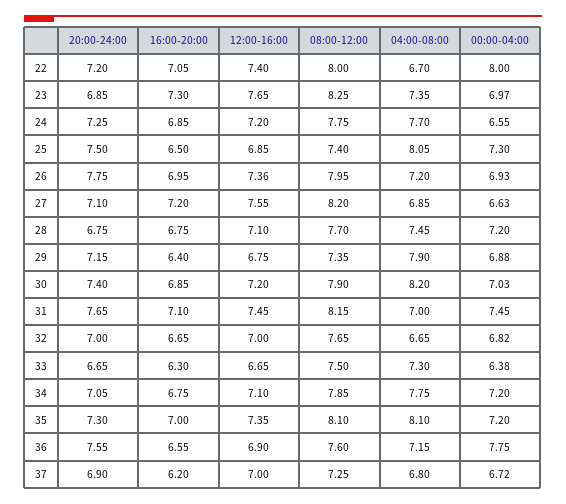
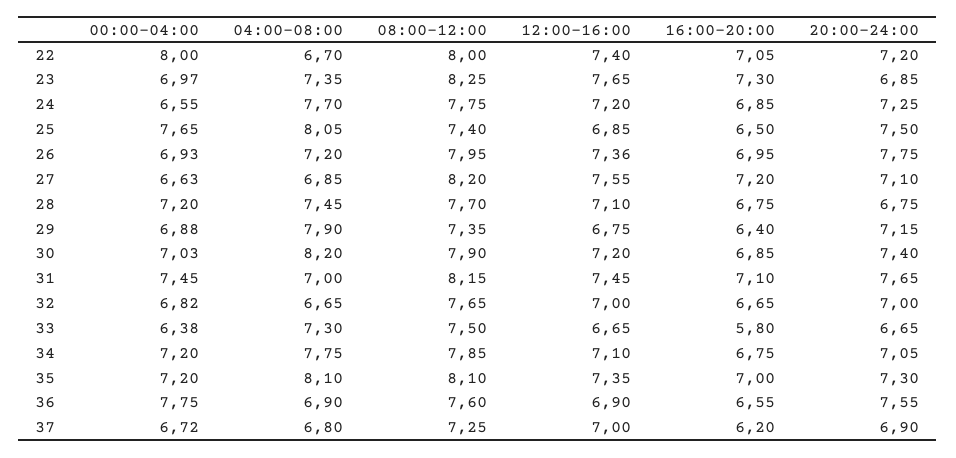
  {
    "20:00-24:00": {
      "22": 7.2,
      "23": 6.85,
      "24": 7.25,
      "25": 7.5,
      "26": 7.75,
      "27": 7.1,
      "28": 6.75,
      "29": 7.15,
      "30": 7.4,
      "31": 7.65,
      "32": 7,
      "33": 6.65,
      "34": 7.05,
      "35": 7.3,
      "36": 7.55,
      "37": 6.9
    },
    "16:00-20:00": {
      "22": 7.05,
      "23": 7.3,
      "24": 6.85,
      "25": 6.5,
      "26": 6.95,
      "27": 7.2,
      "28": 6.75,
      "29": 6.4,
      "30": 6.85,
      "31": 7.1,
      "32": 6.65,
-     "33": 6.3,
+     "33": 5.8,
      "34": 6.75,
      "35": 7,
      "36": 6.55,
      "37": 6.2
    },
    "12:00-16:00": {
      "22": 7.4,
      "23": 7.65,
      "24": 7.2,
      "25": 6.85,
      "26": 7.36,
      "27": 7.55,
      "28": 7.1,
      "29": 6.75,
      "30": 7.2,
      "31": 7.45,
      "32": 7,
      "33": 6.65,
      "34": 7.1,
      "35": 7.35,
      "36": 6.9,
      "37": 7
    },
    "08:00-12:00": {
      "22": 8,
      "23": 8.25,
      "24": 7.75,
      "25": 7.4,
      "26": 7.95,
      "27": 8.2,
      "28": 7.7,
      "29": 7.35,
      "30": 7.9,
      "31": 8.15,
      "32": 7.65,
      "33": 7.5,
      "34": 7.85,
      "35": 8.1,
      "36": 7.6,
      "37": 7.25
    },
    "04:00-08:00": {
      "22": 6.7,
      "23": 7.35,
      "24": 7.7,
      "25": 8.05,
      "26": 7.2,
      "27": 6.85,
      "28": 7.45,
      "29": 7.9,
      "30": 8.2,
      "31": 7,
      "32": 6.65,
      "33": 7.3,
      "34": 7.75,
      "35": 8.1,
-     "36": 7.15,
+     "36": 6.9,
      "37": 6.8
    },
    "00:00-04:00": {
      "22": 8,
      "23": 6.97,
      "24": 6.55,
-     "25": 7.3,
+     "25": 7.65,
      "26": 6.93,
      "27": 6.63,
      "28": 7.2,
      "29": 6.88,
      "30": 7.03,
      "31": 7.45,
      "32": 6.82,
      "33": 6.38,
      "34": 7.2,
      "35": 7.2,
      "36": 7.75,
      "37": 6.72
    }
  }

